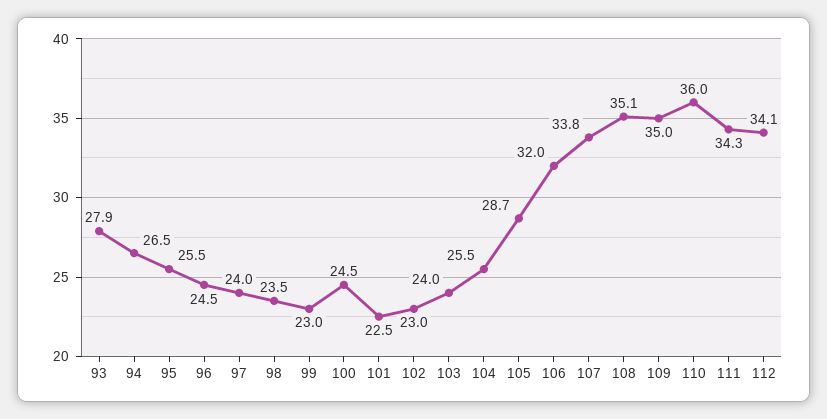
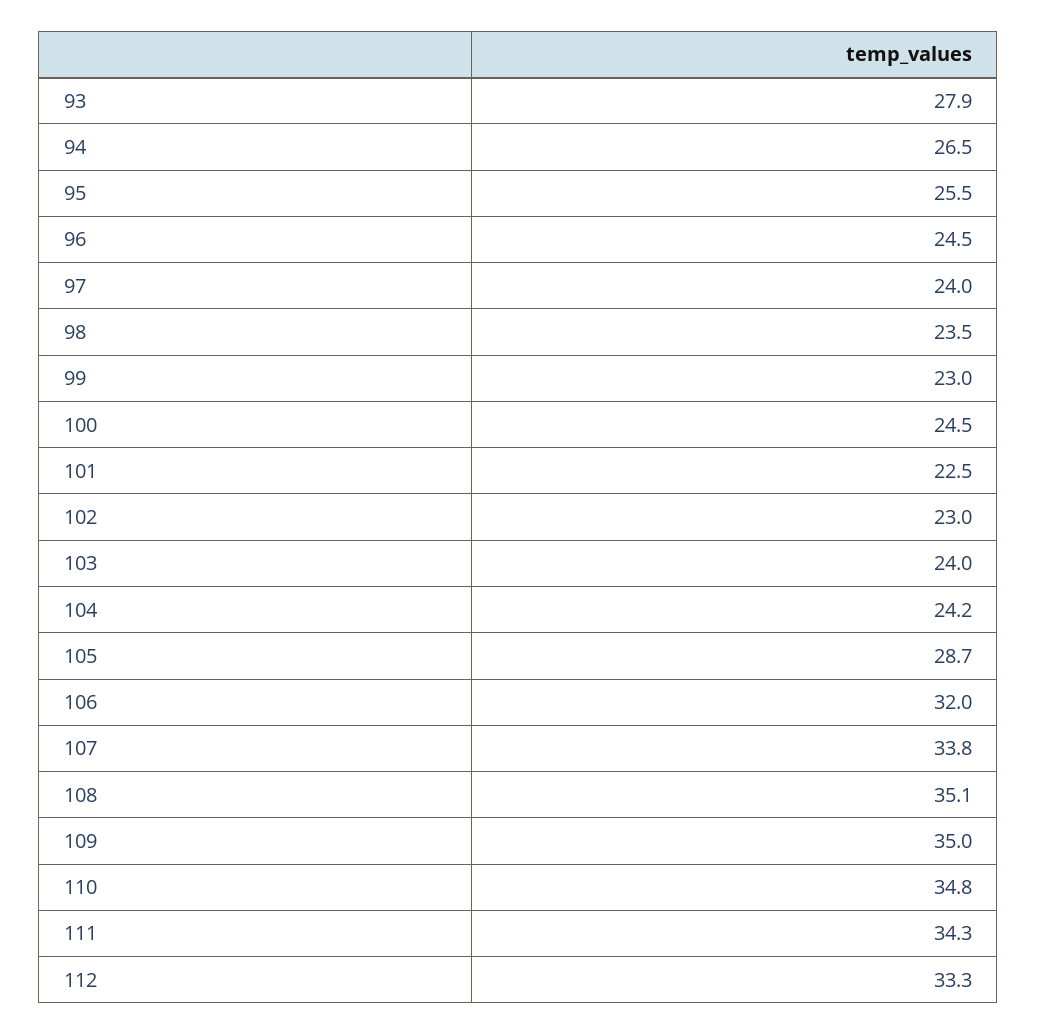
  {
    "93": 27.9,
    "94": 26.5,
    "95": 25.5,
    "96": 24.5,
    "97": 24,
    "98": 23.5,
    "99": 23,
    "100": 24.5,
    "101": 22.5,
    "102": 23,
    "103": 24,
-   "104": 25.5,
+   "104": 24.2,
    "105": 28.7,
    "106": 32,
    "107": 33.8,
    "108": 35.1,
    "109": 35,
-   "110": 36,
+   "110": 34.8,
    "111": 34.3,
-   "112": 34.1
+   "112": 33.3
  }

